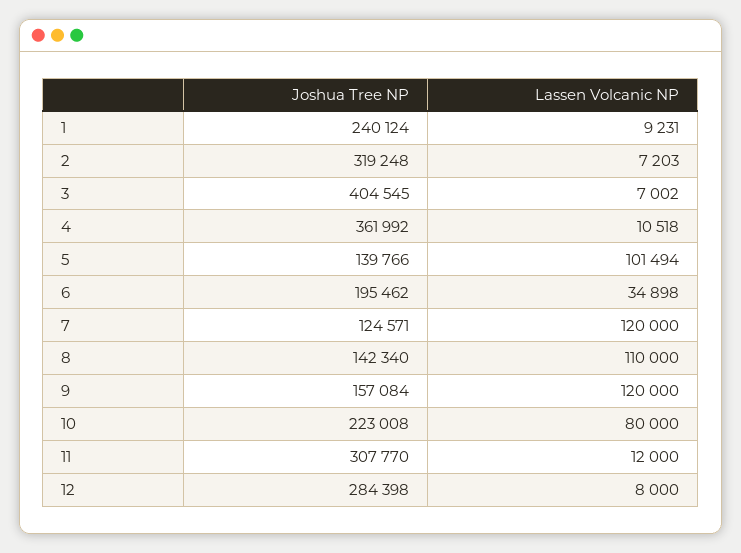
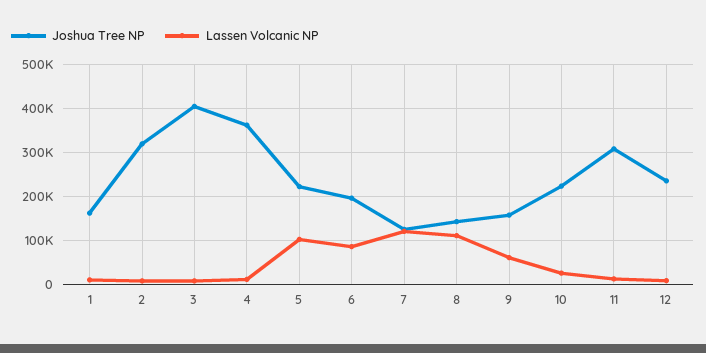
  {
    "Joshua Tree NP": {
-     "1": 240124,
+     "1": 160000,
      "2": 319248,
      "3": 404545,
      "4": 361992,
-     "5": 139766,
+     "5": 220000,
      "6": 195462,
      "7": 124571,
      "8": 142340,
      "9": 157084,
      "10": 223008,
      "11": 307770,
-     "12": 284398
+     "12": 240000
    },
    "Lassen Volcanic NP": {
      "1": 9231,
      "2": 7203,
      "3": 7002,
      "4": 10518,
      "5": 101494,
-     "6": 34898,
+     "6": 80000,
      "7": 120000,
      "8": 110000,
-     "9": 120000,
+     "9": 60000,
-     "10": 80000,
+     "10": 20000,
      "11": 12000,
      "12": 8000
    }
  }

